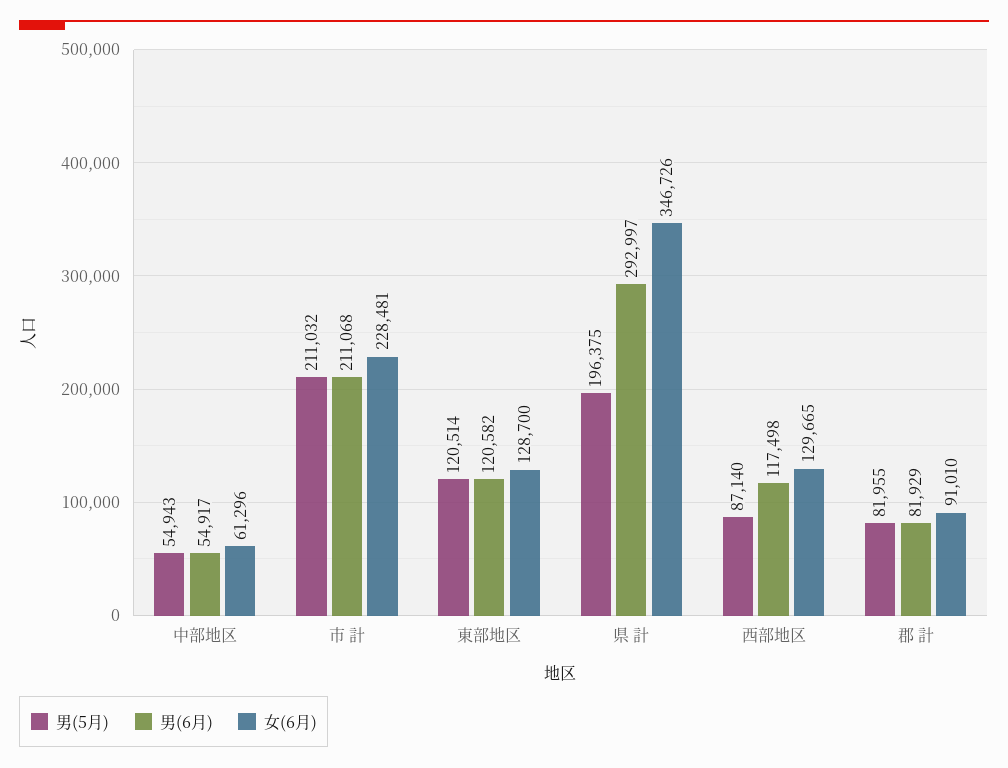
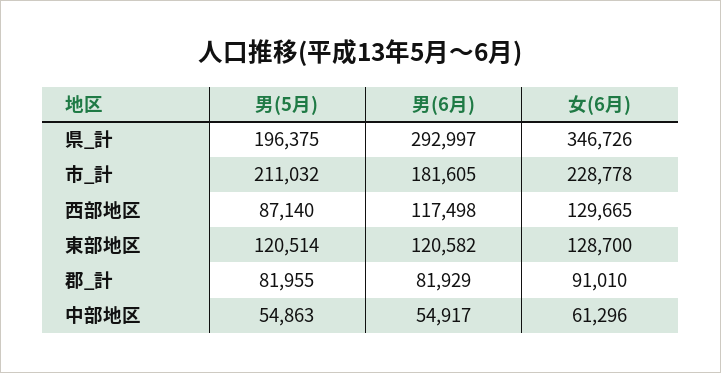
  {
    "男(5月)": {
-     "中部地区": 54943,
+     "中部地区": 54863,
      "市 計": 211032,
      "東部地区": 120514,
      "県 計": 196375,
      "西部地区": 87140,
      "郡 計": 81955
    },
    "男(6月)": {
      "中部地区": 54917,
-     "市 計": 211068,
+     "市 計": 181605,
      "東部地区": 120582,
      "県 計": 292997,
      "西部地区": 117498,
      "郡 計": 81929
    },
    "女(6月)": {
      "中部地区": 61296,
-     "市 計": 228481,
+     "市 計": 228778,
      "東部地区": 128700,
      "県 計": 346726,
      "西部地区": 129665,
      "郡 計": 91010
    }
  }

